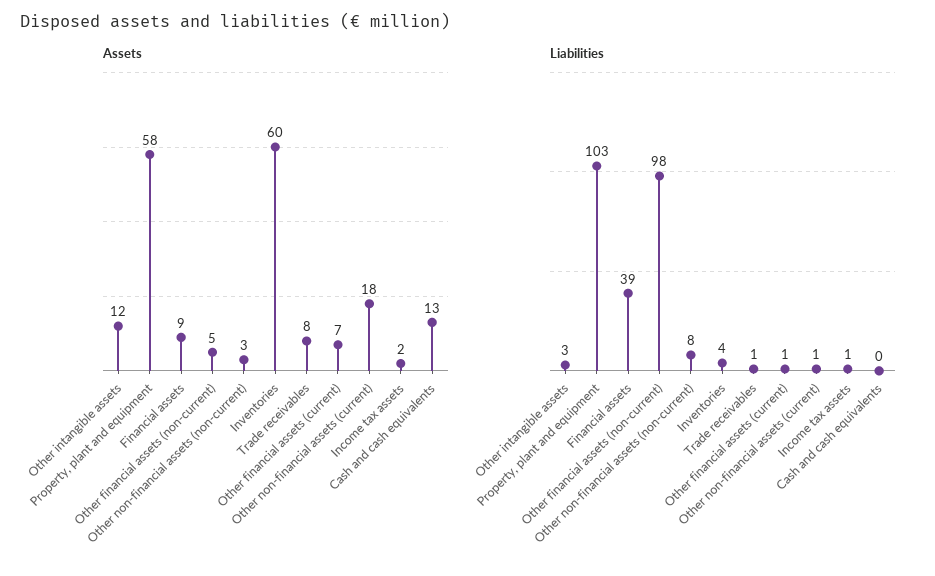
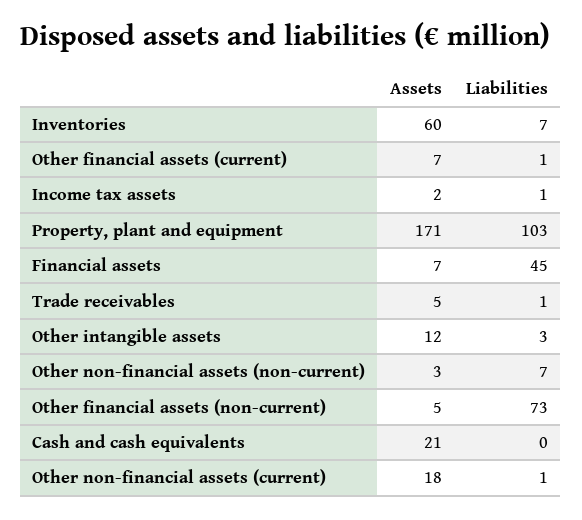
  {
    "Assets": {
      "Other intangible assets": 12,
-     "Property, plant and equipment": 58,
+     "Property, plant and equipment": 171,
-     "Financial assets": 9,
+     "Financial assets": 7,
      "Other financial assets (non-current)": 5,
      "Other non-financial assets (non-current)": 3,
      "Inventories": 60,
-     "Trade receivables": 8,
+     "Trade receivables": 5,
      "Other financial assets (current)": 7,
      "Other non-financial assets (current)": 18,
      "Income tax assets": 2,
-     "Cash and cash equivalents": 13
+     "Cash and cash equivalents": 21
    },
    "Liabilities": {
      "Other intangible assets": 3,
      "Property, plant and equipment": 103,
-     "Financial assets": 39,
+     "Financial assets": 45,
-     "Other financial assets (non-current)": 98,
+     "Other financial assets (non-current)": 73,
-     "Other non-financial assets (non-current)": 8,
+     "Other non-financial assets (non-current)": 7,
-     "Inventories": 4,
+     "Inventories": 7,
      "Trade receivables": 1,
      "Other financial assets (current)": 1,
      "Other non-financial assets (current)": 1,
      "Income tax assets": 1,
      "Cash and cash equivalents": 0
    }
  }

